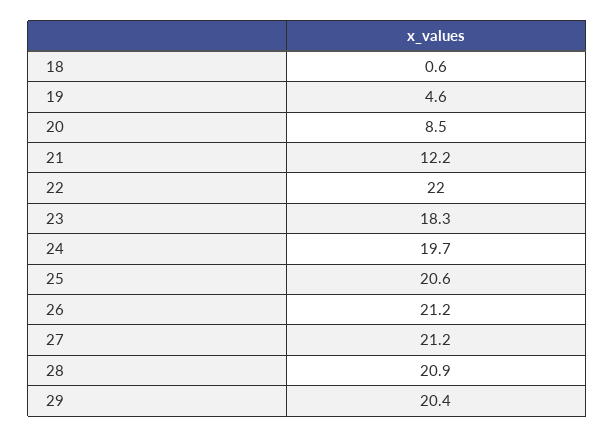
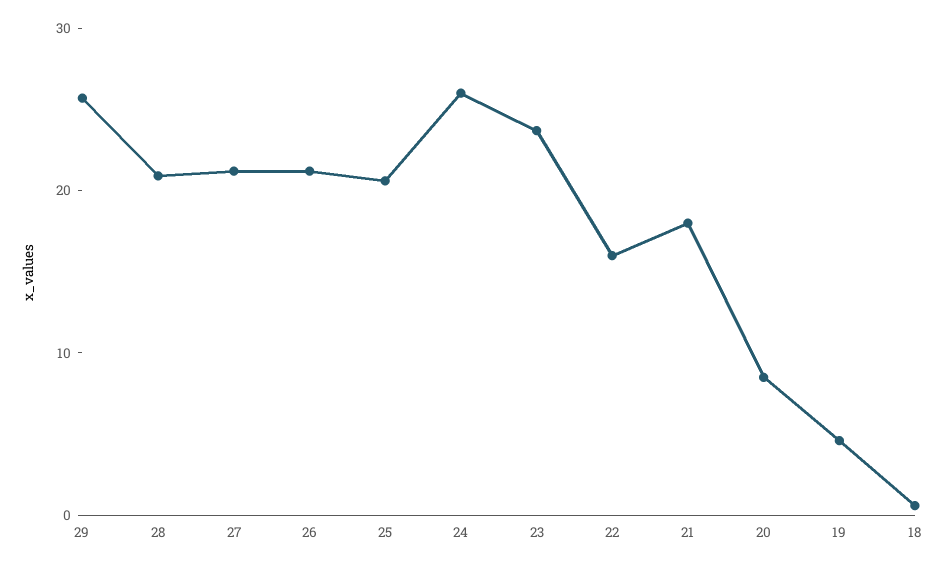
  {
    "18": 0.6,
    "19": 4.6,
    "20": 8.5,
-   "21": 12.2,
+   "21": 18,
-   "22": 22,
+   "22": 16,
-   "23": 18.3,
+   "23": 24,
-   "24": 19.7,
+   "24": 26,
    "25": 20.6,
    "26": 21.2,
    "27": 21.2,
    "28": 20.9,
-   "29": 20.4
+   "29": 26
  }

